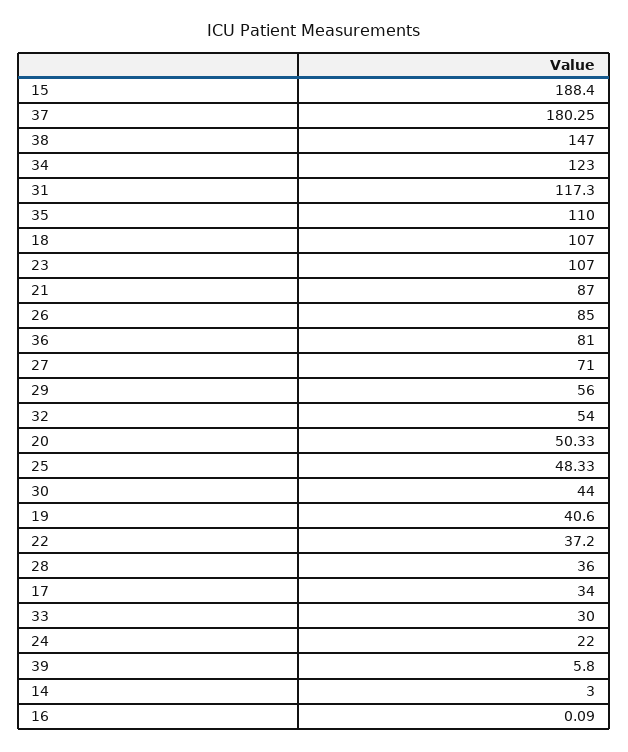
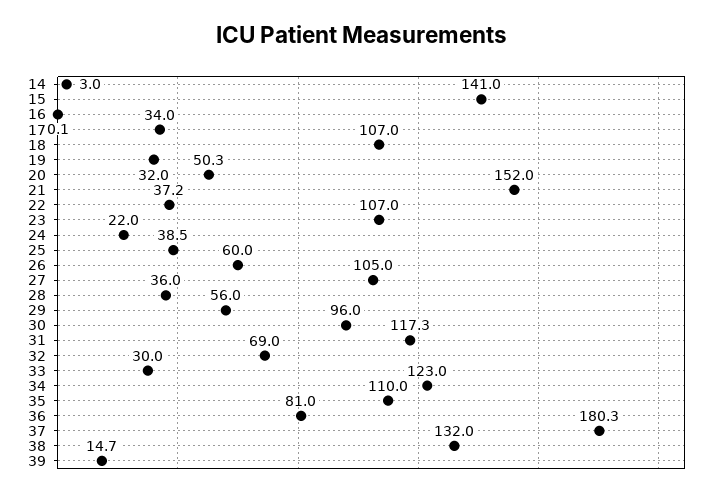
  {
-   "15": 188.4,
+   "15": 141,
    "37": 180.25,
-   "38": 147,
+   "38": 132,
    "34": 123,
    "31": 117.3,
    "35": 110,
    "18": 107,
    "23": 107,
-   "21": 87,
+   "21": 152,
-   "26": 85,
+   "26": 60,
    "36": 81,
-   "27": 71,
+   "27": 105,
    "29": 56,
-   "32": 54,
+   "32": 69,
    "20": 50.33,
-   "25": 48.33,
+   "25": 38.5,
-   "30": 44,
+   "30": 96,
-   "19": 40.6,
+   "19": 32,
    "22": 37.2,
    "28": 36,
    "17": 34,
    "33": 30,
    "24": 22,
-   "39": 5.8,
+   "39": 14.7,
    "14": 3,
    "16": 0.09
  }

